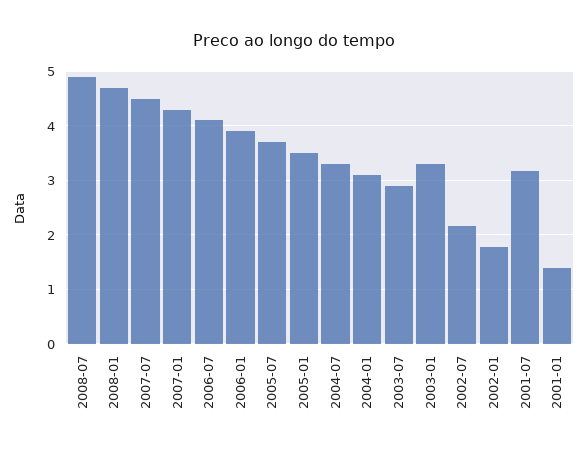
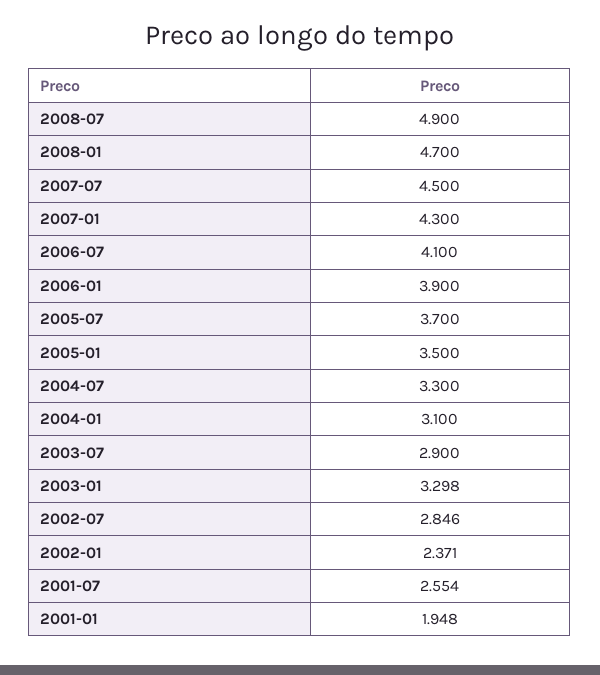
  {
    "2008-07": 4.9,
    "2008-01": 4.7,
    "2007-07": 4.5,
    "2007-01": 4.3,
    "2006-07": 4.1,
    "2006-01": 3.9,
    "2005-07": 3.7,
    "2005-01": 3.5,
    "2004-07": 3.3,
    "2004-01": 3.1,
    "2003-07": 2.9,
    "2003-01": 3.298,
-   "2002-07": 2.2,
+   "2002-07": 2.846,
-   "2002-01": 1.8,
+   "2002-01": 2.371,
-   "2001-07": 3.2,
+   "2001-07": 2.554,
-   "2001-01": 1.4
+   "2001-01": 1.948
  }

